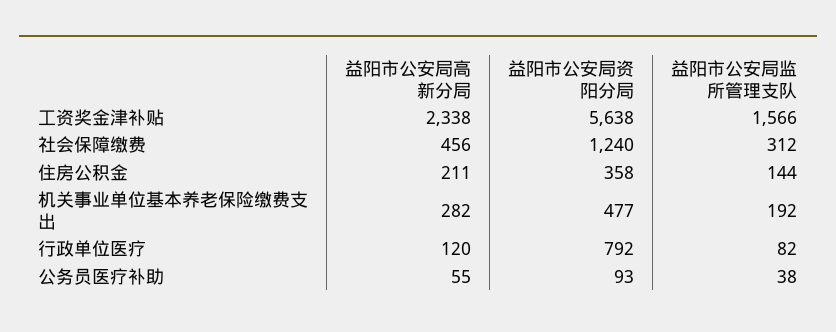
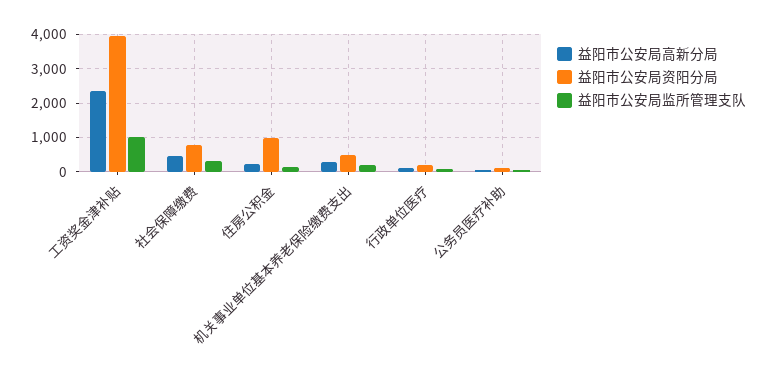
  {
    "益阳市公安局高新分局": {
      "工资奖金津补贴": 2338,
      "社会保障缴费": 456,
      "住房公积金": 211,
      "机关事业单位基本养老保险缴费支出": 282,
      "行政单位医疗": 120,
      "公务员医疗补助": 55
    },
    "益阳市公安局资阳分局": {
-     "工资奖金津补贴": 5638,
+     "工资奖金津补贴": 4000,
-     "社会保障缴费": 1240,
+     "社会保障缴费": 800,
-     "住房公积金": 358,
+     "住房公积金": 1000,
      "机关事业单位基本养老保险缴费支出": 477,
-     "行政单位医疗": 792,
+     "行政单位医疗": 200,
      "公务员医疗补助": 93
    },
    "益阳市公安局监所管理支队": {
-     "工资奖金津补贴": 1566,
+     "工资奖金津补贴": 1000,
      "社会保障缴费": 312,
      "住房公积金": 144,
      "机关事业单位基本养老保险缴费支出": 192,
      "行政单位医疗": 82,
      "公务员医疗补助": 38
    }
  }

